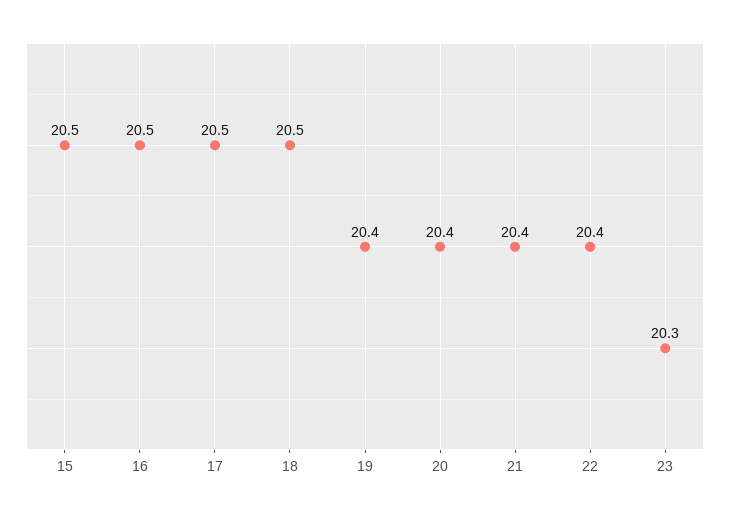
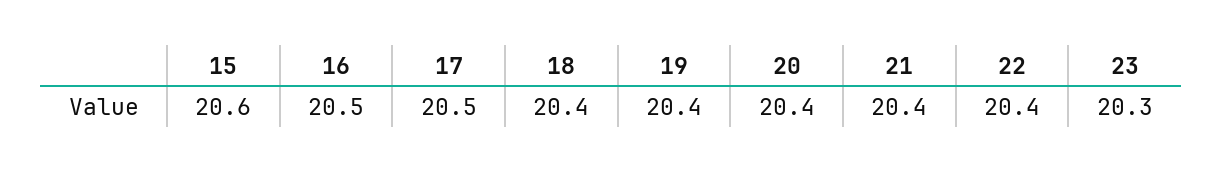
  {
-   "15": 20.5,
+   "15": 20.6,
    "16": 20.5,
    "17": 20.5,
-   "18": 20.5,
+   "18": 20.4,
    "19": 20.4,
    "20": 20.4,
    "21": 20.4,
    "22": 20.4,
    "23": 20.3
  }

